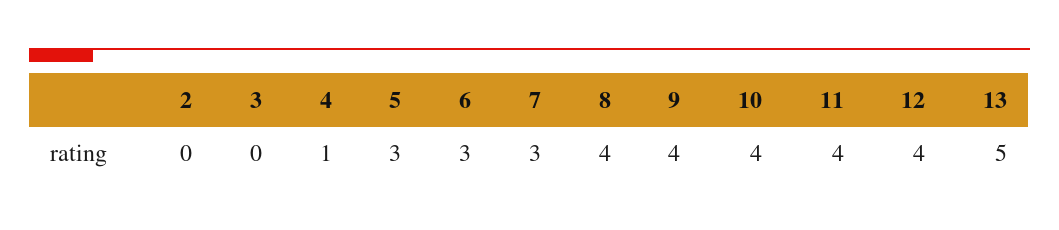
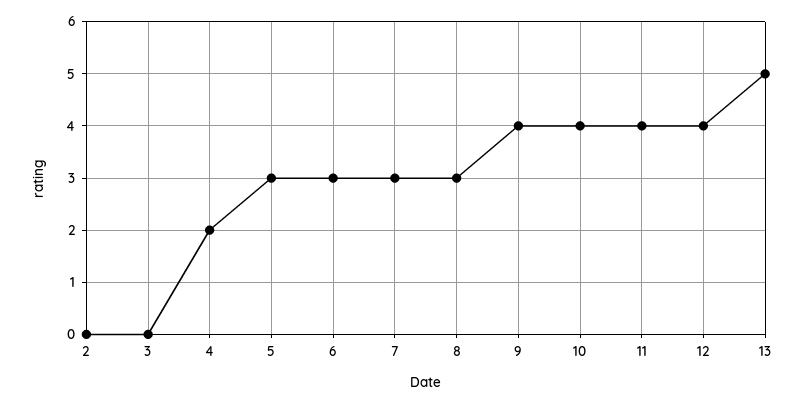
  {
    "2": 0,
    "3": 0,
-   "4": 1,
+   "4": 2,
    "5": 3,
    "6": 3,
    "7": 3,
-   "8": 4,
+   "8": 3,
    "9": 4,
    "10": 4,
    "11": 4,
    "12": 4,
    "13": 5
  }

